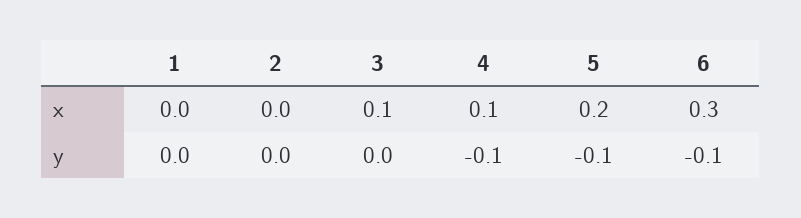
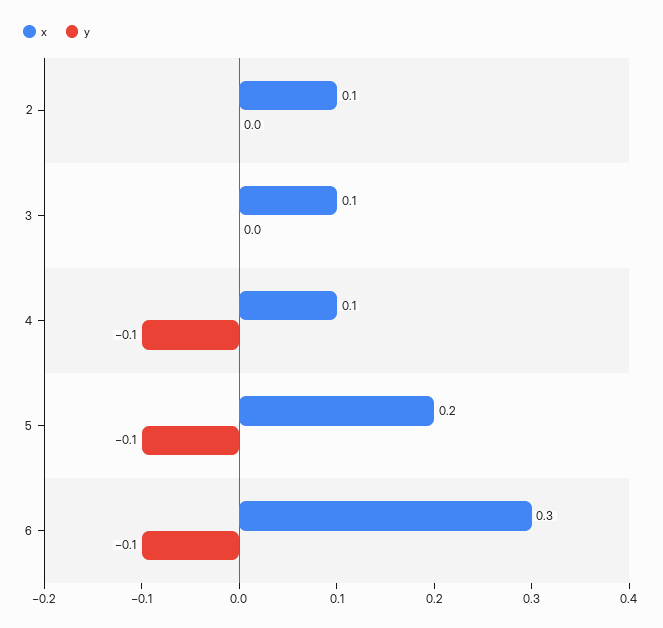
  {
    "x": {
-     "1": 0,
-     "2": 0,
+     "2": 0.1,
      "3": 0.1,
      "4": 0.1,
      "5": 0.2,
      "6": 0.3
    },
    "y": {
-     "1": 0,
      "2": 0,
      "3": 0,
      "4": -0.1,
      "5": -0.1,
      "6": -0.1
    }
  }

